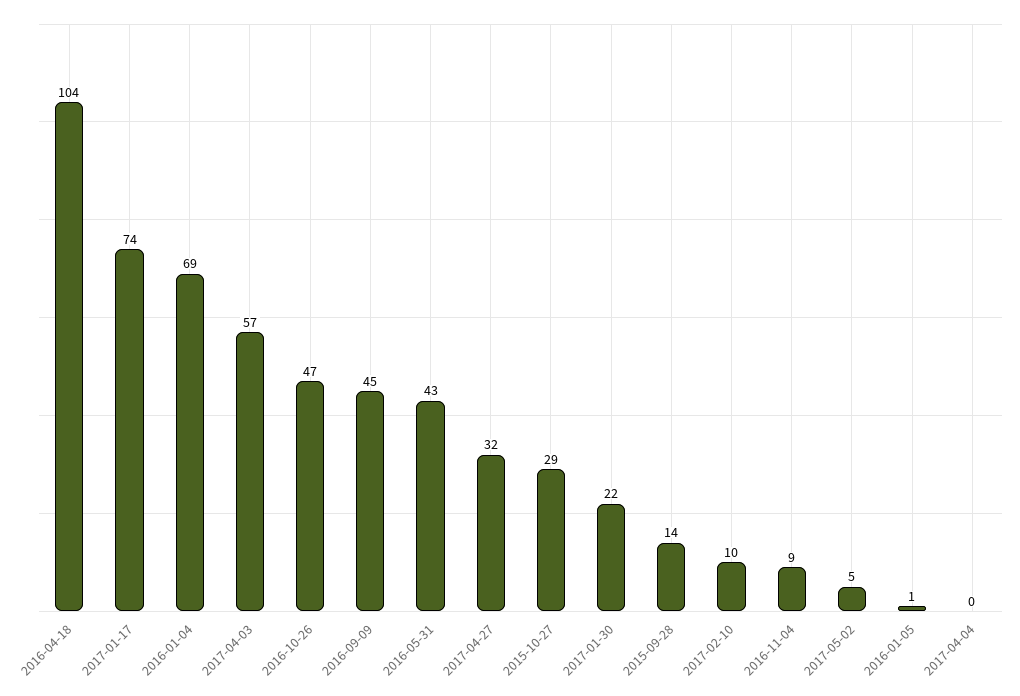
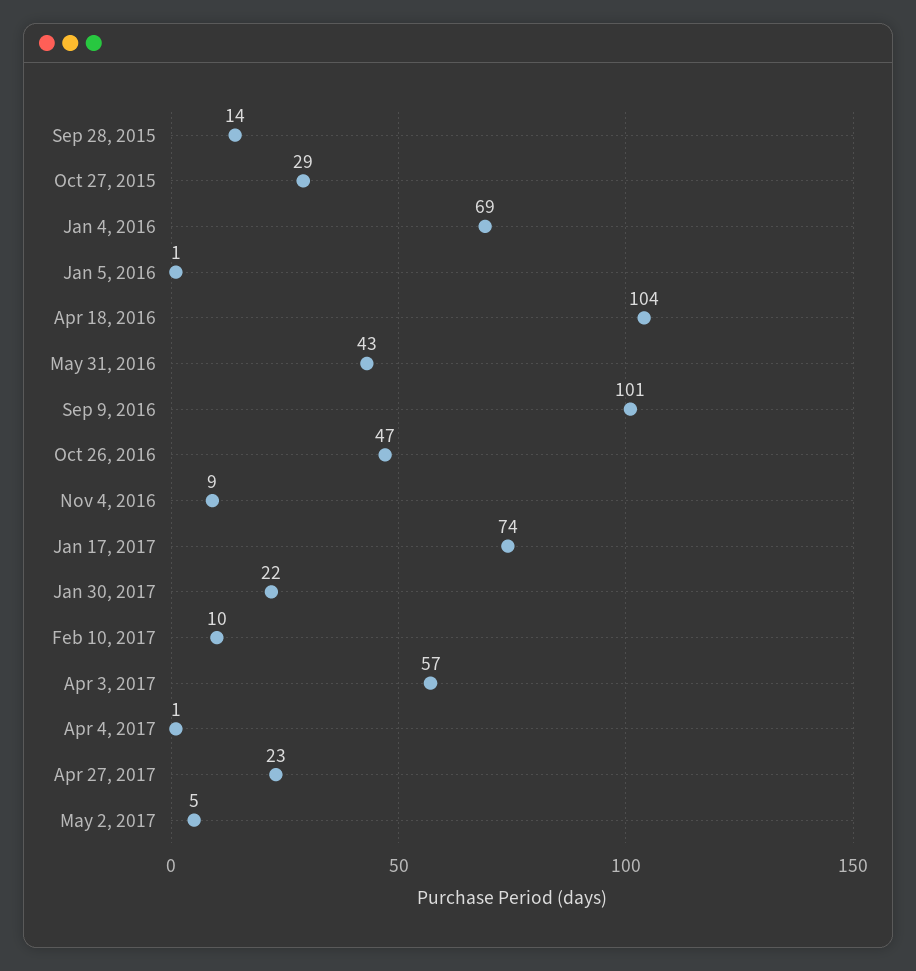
  {
    "2016-04-18": 104,
    "2017-01-17": 74,
    "2016-01-04": 69,
    "2017-04-03": 57,
    "2016-10-26": 47,
-   "2016-09-09": 45,
+   "2016-09-09": 101,
    "2016-05-31": 43,
-   "2017-04-27": 32,
+   "2017-04-27": 23,
    "2015-10-27": 29,
    "2017-01-30": 22,
    "2015-09-28": 14,
    "2017-02-10": 10,
    "2016-11-04": 9,
    "2017-05-02": 5,
    "2016-01-05": 1,
-   "2017-04-04": 0
+   "2017-04-04": 1
  }

